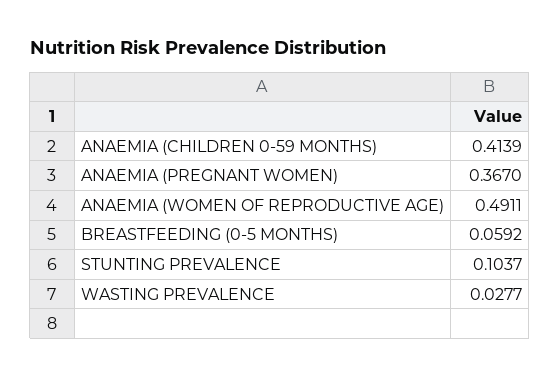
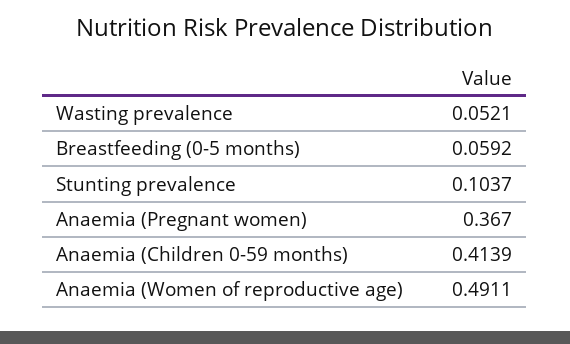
  {
    "ANAEMIA (CHILDREN 0-59 MONTHS)": 0.4139,
    "ANAEMIA (PREGNANT WOMEN)": 0.367,
    "ANAEMIA (WOMEN OF REPRODUCTIVE AGE)": 0.4911,
    "BREASTFEEDING (0-5 MONTHS)": 0.0592,
    "STUNTING PREVALENCE": 0.1037,
-   "WASTING PREVALENCE": 0.0277
+   "WASTING PREVALENCE": 0.0521
  }

